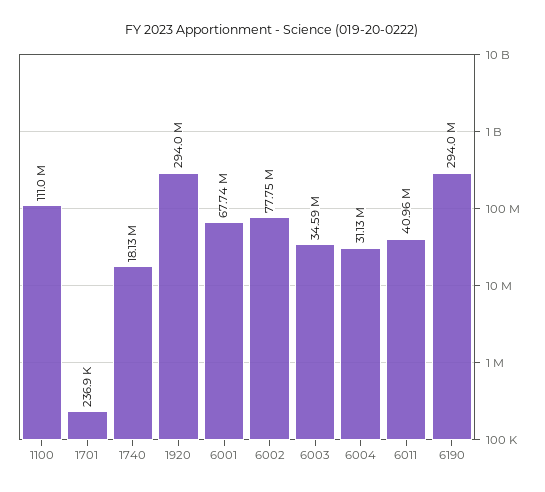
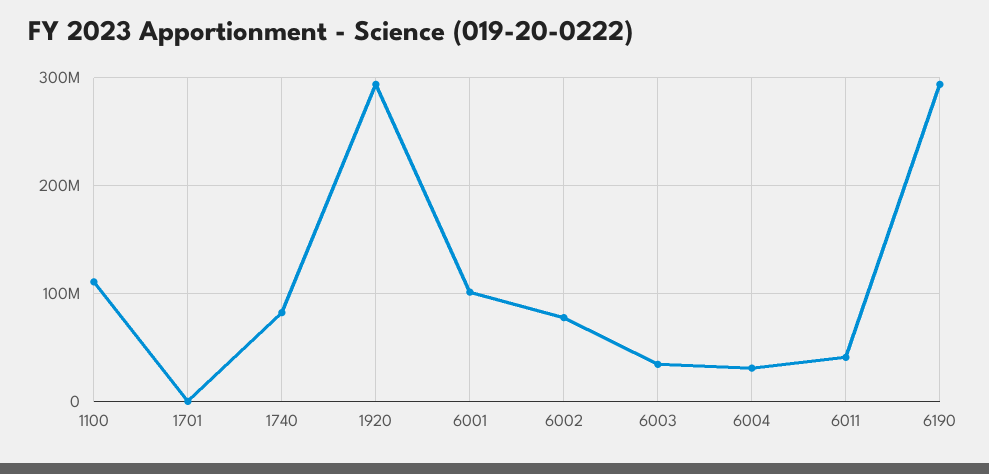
  {
    "1100": 111000000,
    "1701": 236900,
-   "1740": 18130000,
+   "1740": 80000000,
    "1920": 294000000,
-   "6001": 67740000,
+   "6001": 100000000,
    "6002": 77750000,
    "6003": 34590000,
    "6004": 31130000,
    "6011": 40960000,
    "6190": 294000000
  }

